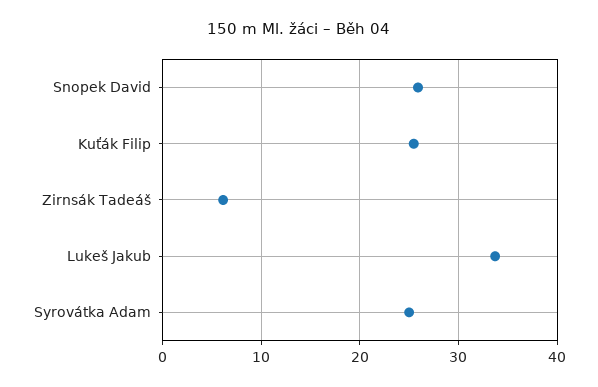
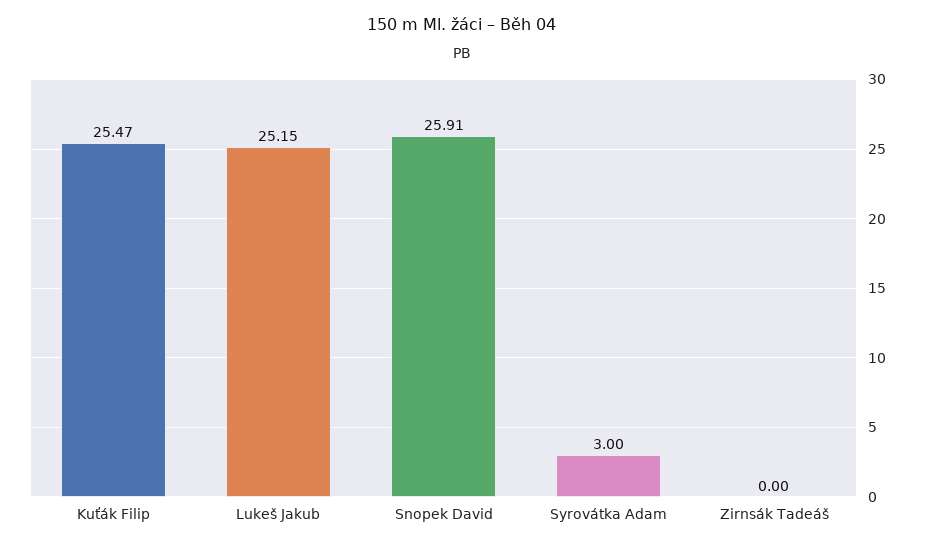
  {
    "Snopek David": 25.91,
    "Kuťák Filip": 25.47,
-   "Zirnsák Tadeáš": 6,
+   "Zirnsák Tadeáš": 0,
-   "Lukeš Jakub": 34,
+   "Lukeš Jakub": 25.15,
-   "Syrovátka Adam": 25
+   "Syrovátka Adam": 3
  }

